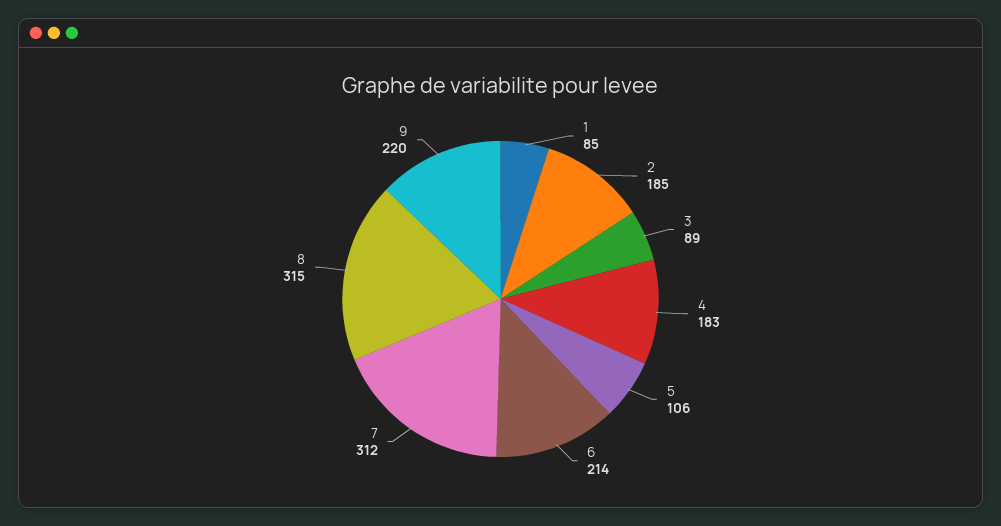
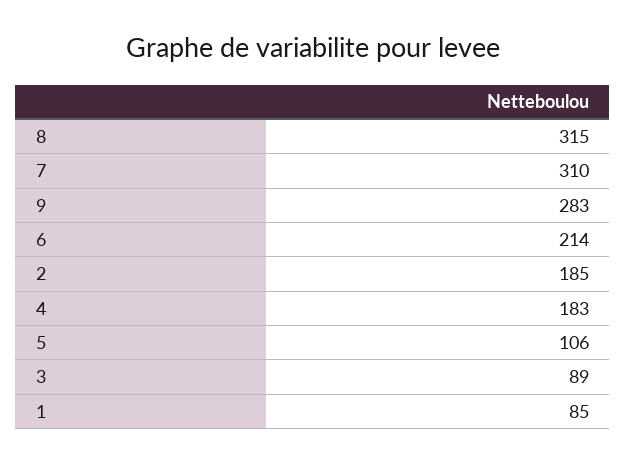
  {
    "1": 85,
    "2": 185,
    "3": 89,
    "4": 183,
    "5": 106,
    "6": 214,
-   "7": 312,
+   "7": 310,
    "8": 315,
-   "9": 220
+   "9": 283
  }

